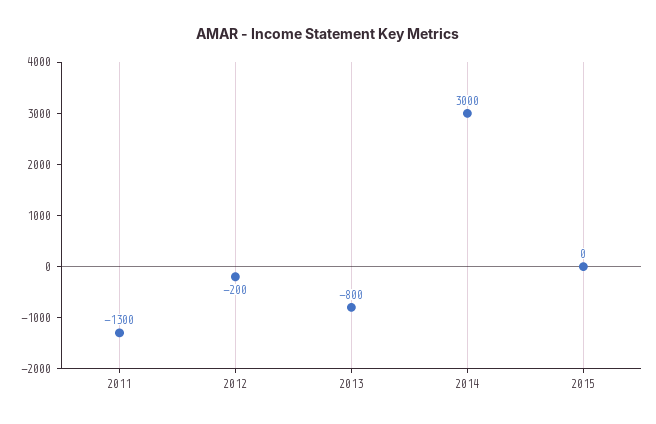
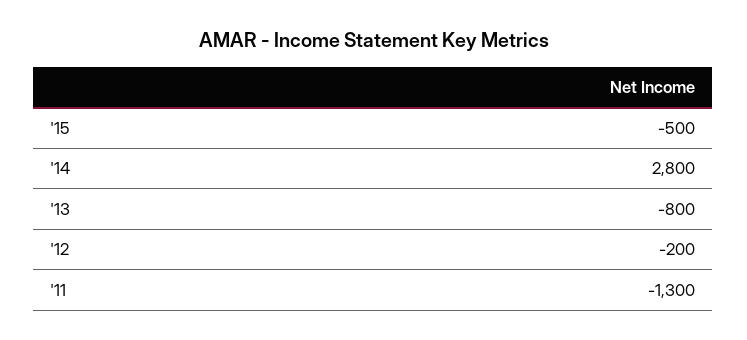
  {
    "2011": -1300,
    "2012": -200,
    "2013": -800,
-   "2014": 3000,
+   "2014": 2800,
-   "2015": 0
+   "2015": -500
  }

